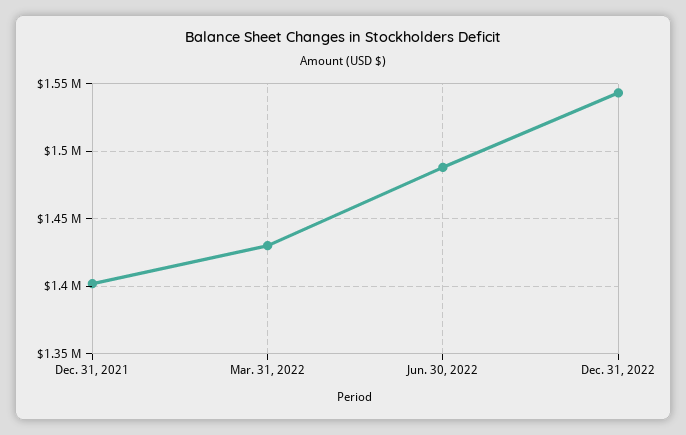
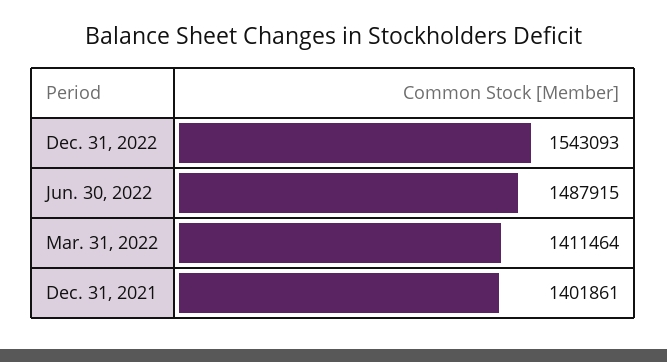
  {
    "Dec. 31, 2021": 1401861,
-   "Mar. 31, 2022": 1430000,
+   "Mar. 31, 2022": 1411464,
    "Jun. 30, 2022": 1487915,
    "Dec. 31, 2022": 1543093
  }

